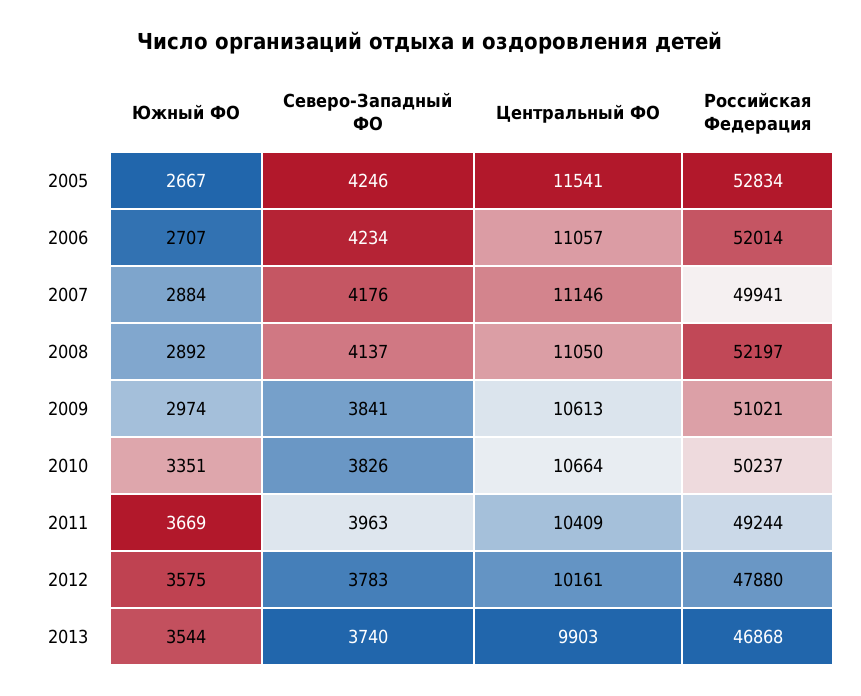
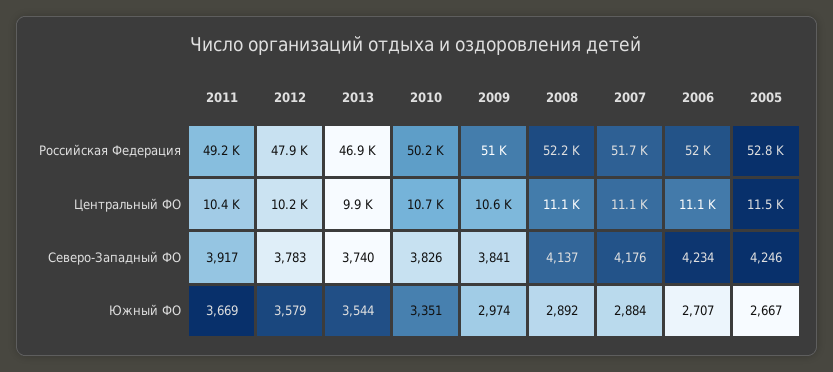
  {
    "Южный ФО": {
      "2005": 2667,
      "2006": 2707,
      "2007": 2884,
      "2008": 2892,
      "2009": 2974,
      "2010": 3351,
      "2011": 3669,
-     "2012": 3575,
+     "2012": 3579,
      "2013": 3544
    },
    "Северо-Западный ФО": {
      "2005": 4246,
      "2006": 4234,
      "2007": 4176,
      "2008": 4137,
      "2009": 3841,
      "2010": 3826,
-     "2011": 3963,
+     "2011": 3917,
      "2012": 3783,
      "2013": 3740
    },
    "Центральный ФО": {
      "2005": 11541,
      "2006": 11057,
      "2007": 11146,
      "2008": 11050,
      "2009": 10613,
      "2010": 10664,
      "2011": 10409,
      "2012": 10161,
      "2013": 9903
    },
    "Российская Федерация": {
      "2005": 52834,
      "2006": 52014,
-     "2007": 49941,
+     "2007": 51700,
      "2008": 52197,
      "2009": 51021,
      "2010": 50237,
      "2011": 49244,
      "2012": 47880,
      "2013": 46868
    }
  }

